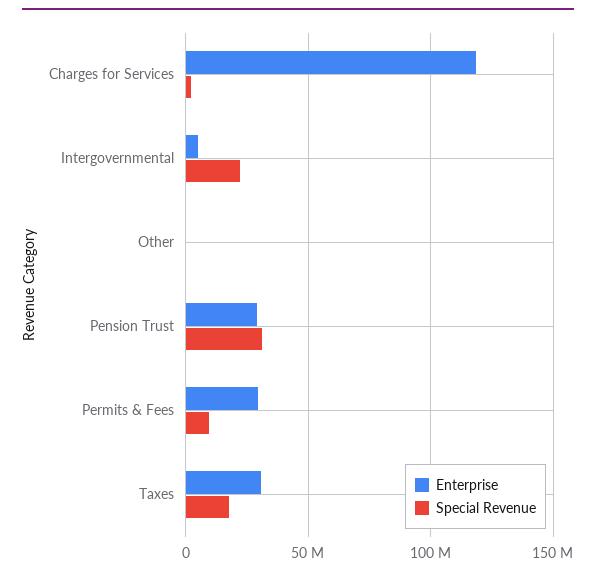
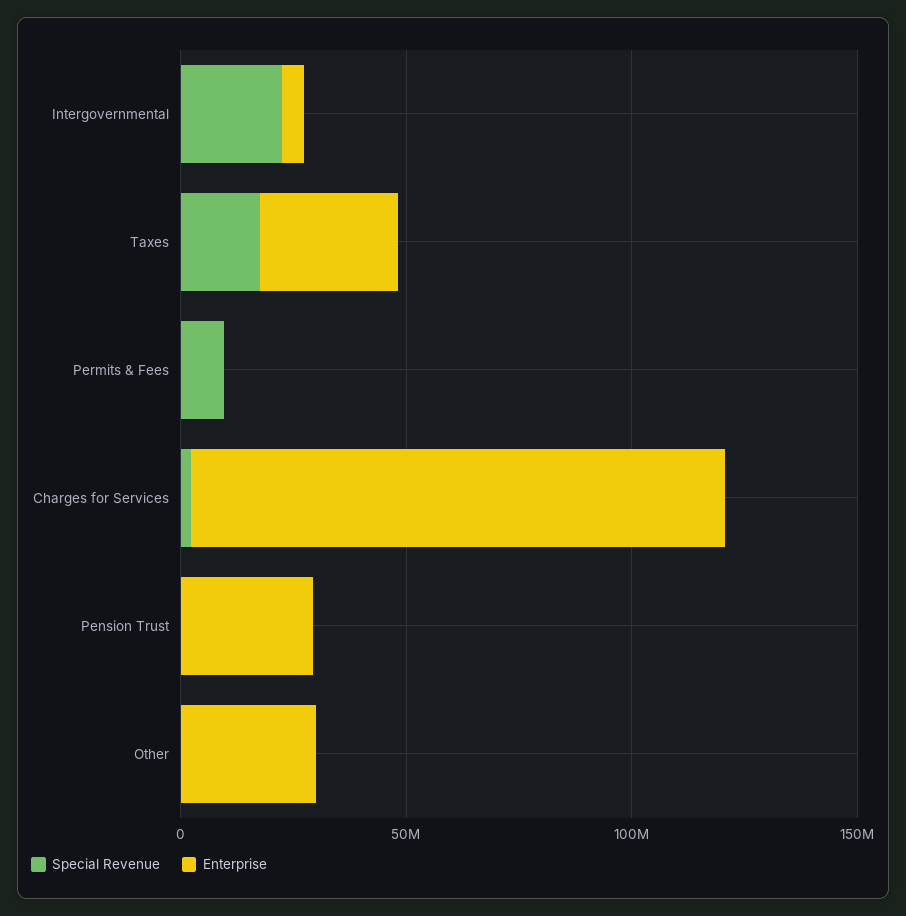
  {
    "Enterprise": {
      "Charges for Services": 120000000,
      "Intergovernmental": 5000000,
-     "Other": 0,
+     "Other": 30000000,
      "Pension Trust": 30000000,
-     "Permits & Fees": 30000000,
+     "Permits & Fees": 0,
      "Taxes": 30000000
    },
    "Special Revenue": {
      "Charges for Services": 0,
      "Intergovernmental": 20000000,
      "Other": 0,
-     "Pension Trust": 30000000,
+     "Pension Trust": 0,
      "Permits & Fees": 10000000,
      "Taxes": 20000000
    }
  }

